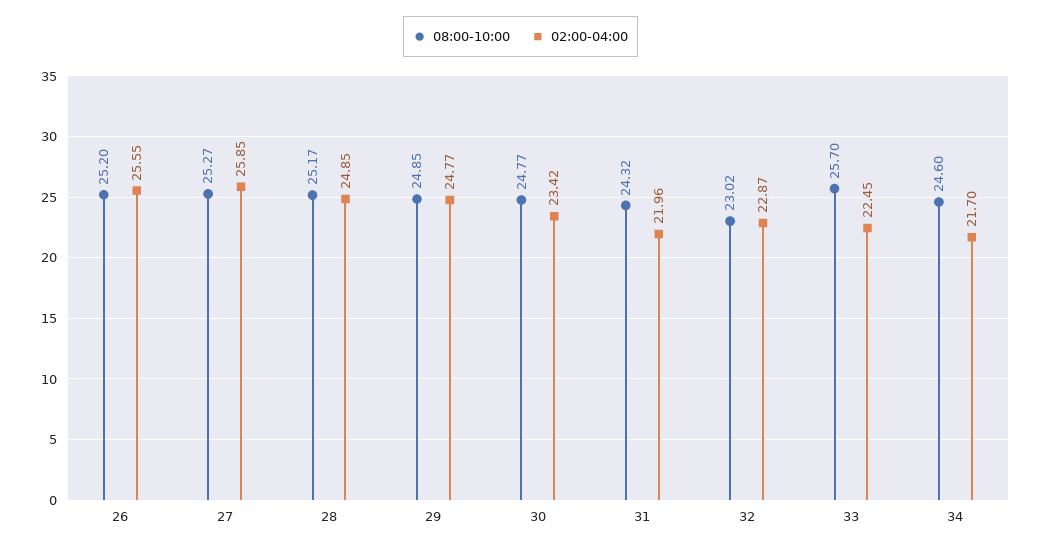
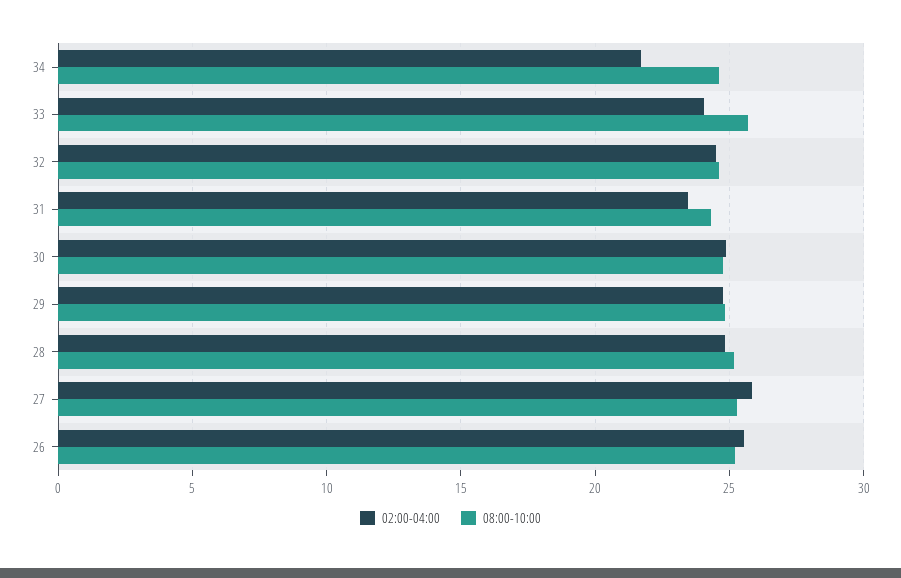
  {
    "08:00-10:00": {
      "26": 25.2,
      "27": 25.27,
      "28": 25.17,
      "29": 24.85,
      "30": 24.77,
      "31": 24.32,
-     "32": 23.02,
+     "32": 24.5,
      "33": 25.7,
      "34": 24.6
    },
    "02:00-04:00": {
      "26": 25.55,
      "27": 25.85,
      "28": 24.85,
      "29": 24.77,
-     "30": 23.42,
+     "30": 25,
-     "31": 21.96,
+     "31": 23.5,
-     "32": 22.87,
+     "32": 24.5,
-     "33": 22.45,
+     "33": 24,
      "34": 21.7
    }
  }

